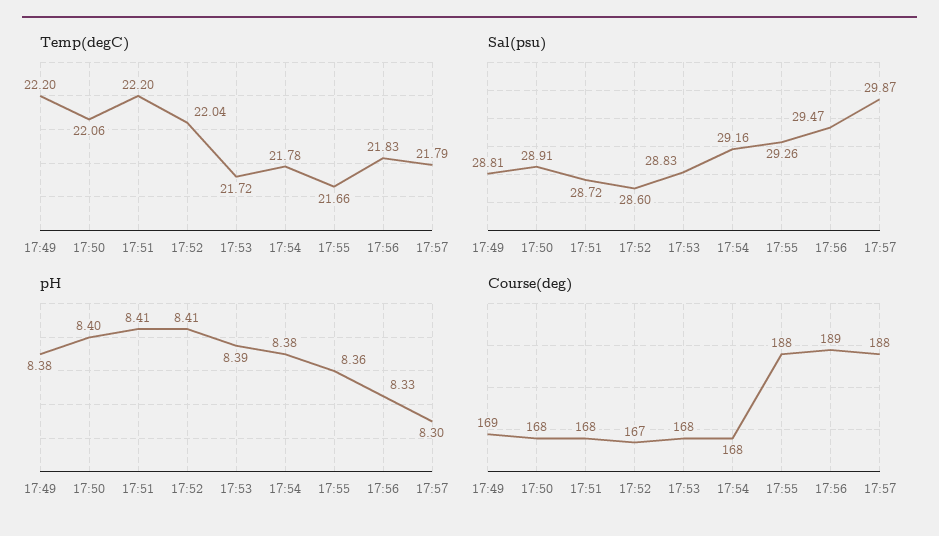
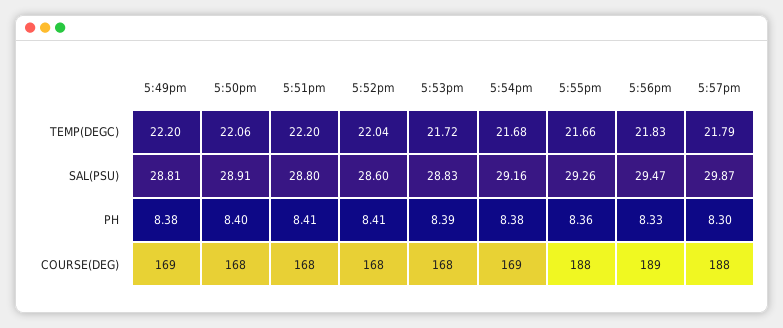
  {
    "Temp(degC)": {
      "17:49": 22.2,
      "17:50": 22.06,
      "17:51": 22.2,
      "17:52": 22.04,
      "17:53": 21.72,
-     "17:54": 21.78,
+     "17:54": 21.68,
      "17:55": 21.66,
      "17:56": 21.83,
      "17:57": 21.79
    },
    "Sal(psu)": {
      "17:49": 28.81,
      "17:50": 28.91,
-     "17:51": 28.72,
+     "17:51": 28.8,
      "17:52": 28.6,
      "17:53": 28.83,
      "17:54": 29.16,
      "17:55": 29.26,
      "17:56": 29.47,
      "17:57": 29.87
    },
    "pH": {
      "17:49": 8.38,
      "17:50": 8.4,
      "17:51": 8.41,
      "17:52": 8.41,
      "17:53": 8.39,
      "17:54": 8.38,
      "17:55": 8.36,
      "17:56": 8.33,
      "17:57": 8.3
    },
    "Course(deg)": {
      "17:49": 169,
      "17:50": 168,
      "17:51": 168,
-     "17:52": 167,
+     "17:52": 168,
      "17:53": 168,
-     "17:54": 168,
+     "17:54": 169,
      "17:55": 188,
      "17:56": 189,
      "17:57": 188
    }
  }

